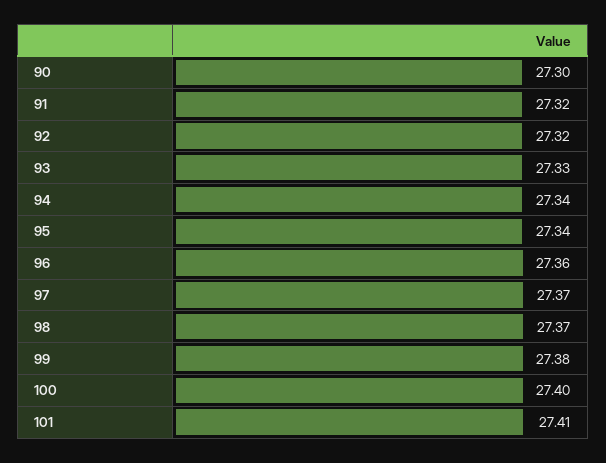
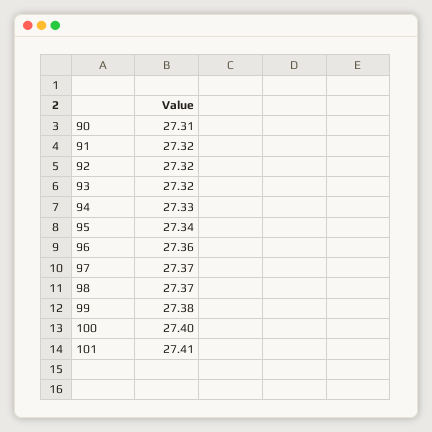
  {
-   "90": 27.3,
+   "90": 27.31,
    "91": 27.32,
    "92": 27.32,
-   "93": 27.33,
+   "93": 27.32,
-   "94": 27.34,
+   "94": 27.33,
    "95": 27.34,
    "96": 27.36,
    "97": 27.37,
    "98": 27.37,
    "99": 27.38,
    "100": 27.4,
    "101": 27.41
  }

